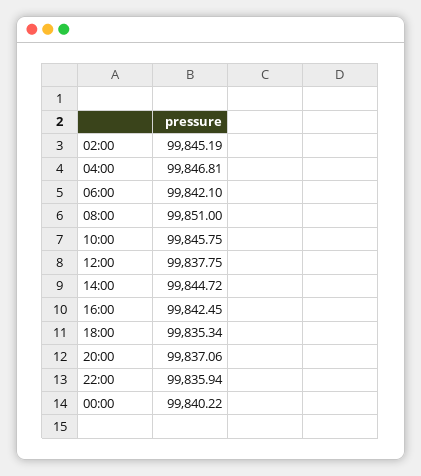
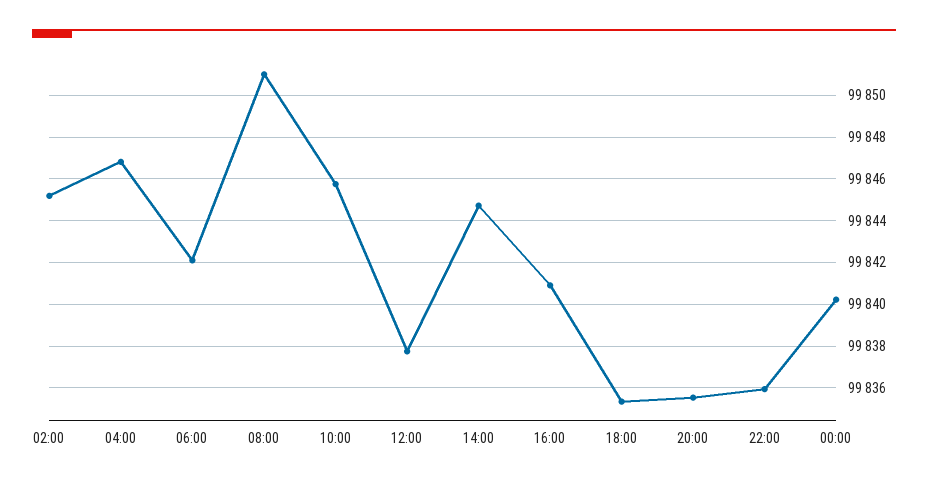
  {
    "02:00": 99845.19,
    "04:00": 99846.81,
    "06:00": 99842.1,
    "08:00": 99851,
    "10:00": 99845.75,
    "12:00": 99837.75,
    "14:00": 99844.72,
-   "16:00": 99842.45,
+   "16:00": 99841,
    "18:00": 99835.34,
-   "20:00": 99837.06,
+   "20:00": 99835.5,
    "22:00": 99835.94,
    "00:00": 99840.22
  }

